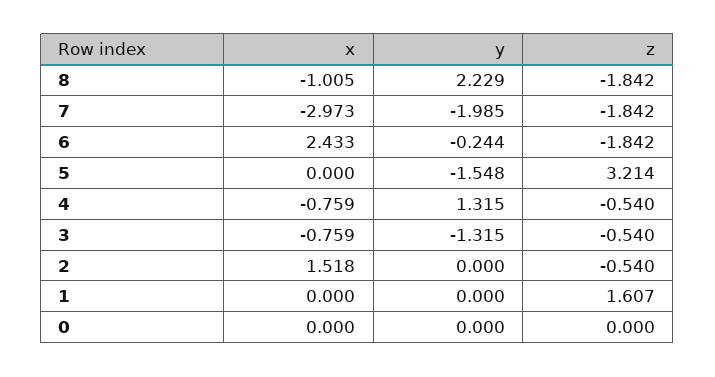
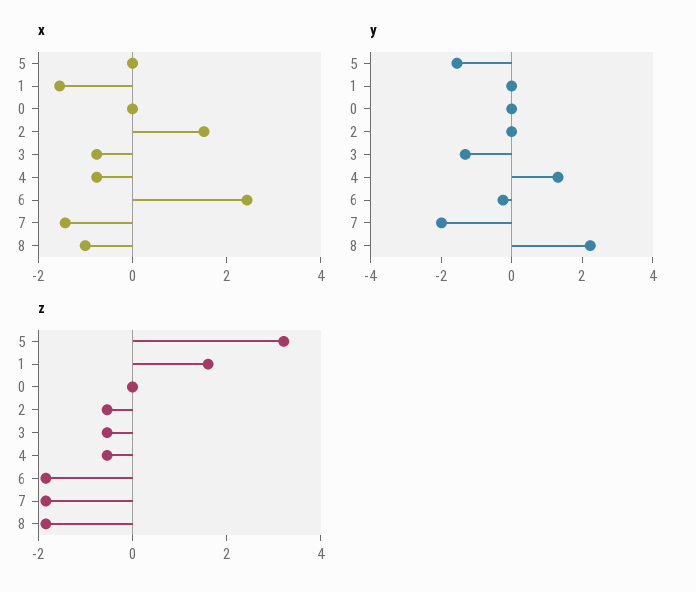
  {
    "x": {
      "8": -1.005,
-     "7": -2.973,
+     "7": -1.5,
      "6": 2.433,
      "5": 0,
      "4": -0.759,
      "3": -0.759,
      "2": 1.518,
-     "1": 0,
+     "1": -1.5,
      "0": 0
    },
    "y": {
      "8": 2.229,
      "7": -1.985,
      "6": -0.244,
      "5": -1.548,
      "4": 1.315,
      "3": -1.315,
      "2": 0,
      "1": 0,
      "0": 0
    },
    "z": {
      "8": -1.842,
      "7": -1.842,
      "6": -1.842,
      "5": 3.214,
      "4": -0.54,
      "3": -0.54,
      "2": -0.54,
      "1": 1.607,
      "0": 0
    }
  }

